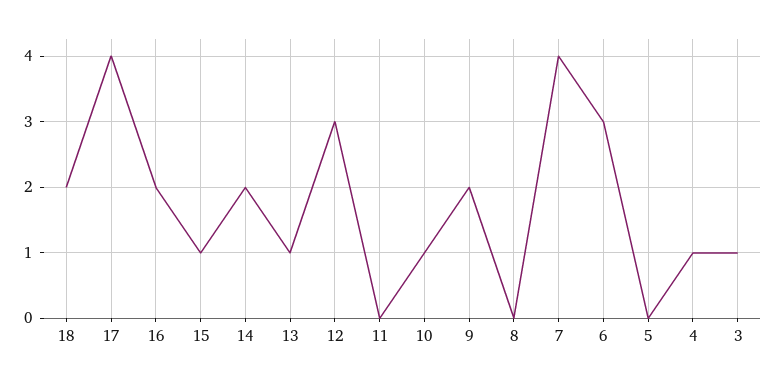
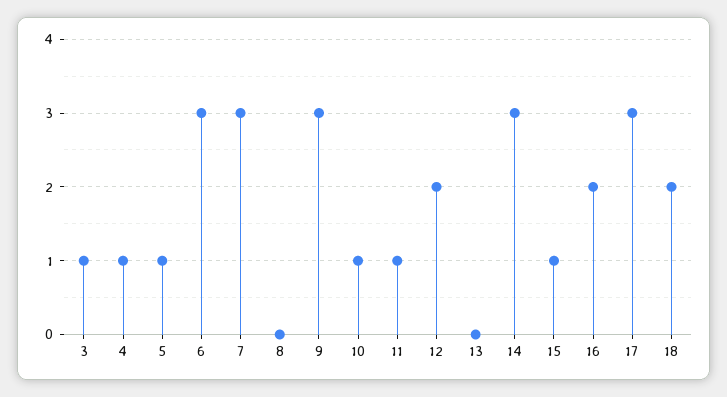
  {
    "18": 2,
-   "17": 4,
+   "17": 3,
    "16": 2,
    "15": 1,
-   "14": 2,
+   "14": 3,
-   "13": 1,
+   "13": 0,
-   "12": 3,
+   "12": 2,
-   "11": 0,
+   "11": 1,
    "10": 1,
-   "9": 2,
+   "9": 3,
    "8": 0,
-   "7": 4,
+   "7": 3,
    "6": 3,
-   "5": 0,
+   "5": 1,
    "4": 1,
    "3": 1
  }

